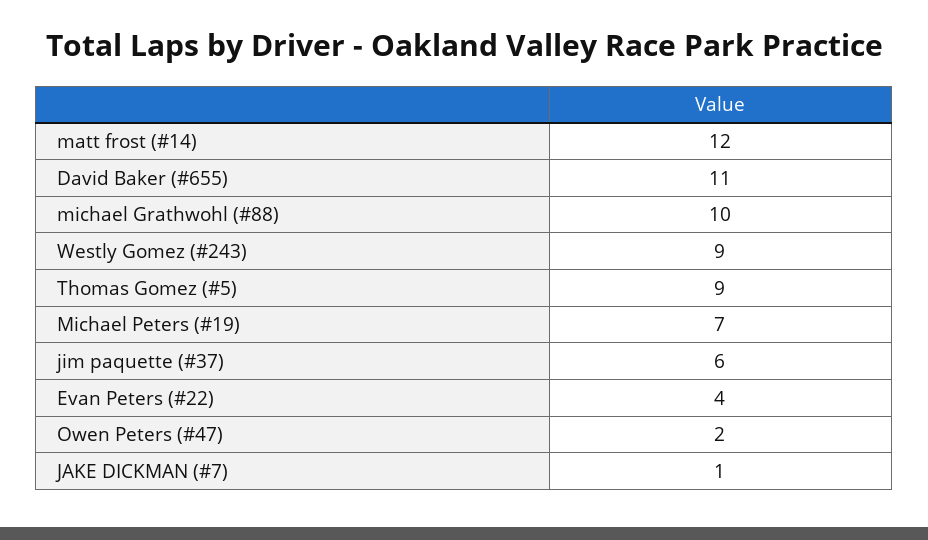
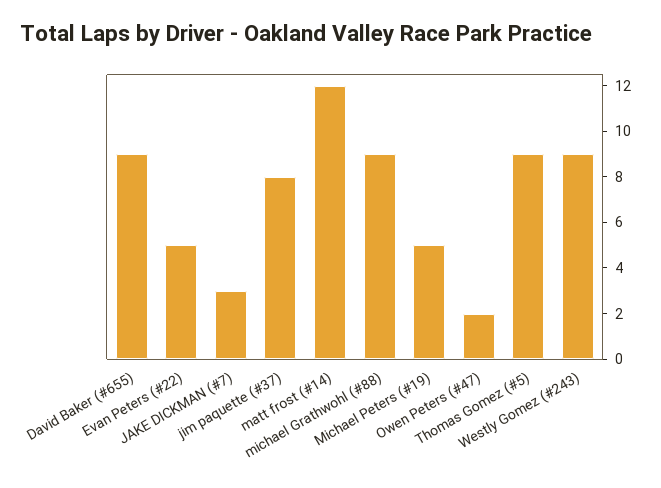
  {
    "matt frost (#14)": 12,
-   "David Baker (#655)": 11,
+   "David Baker (#655)": 9,
-   "michael Grathwohl (#88)": 10,
+   "michael Grathwohl (#88)": 9,
    "Westly Gomez (#243)": 9,
    "Thomas Gomez (#5)": 9,
-   "Michael Peters (#19)": 7,
+   "Michael Peters (#19)": 5,
-   "jim paquette (#37)": 6,
+   "jim paquette (#37)": 8,
-   "Evan Peters (#22)": 4,
+   "Evan Peters (#22)": 5,
    "Owen Peters (#47)": 2,
-   "JAKE DICKMAN (#7)": 1
+   "JAKE DICKMAN (#7)": 3
  }

